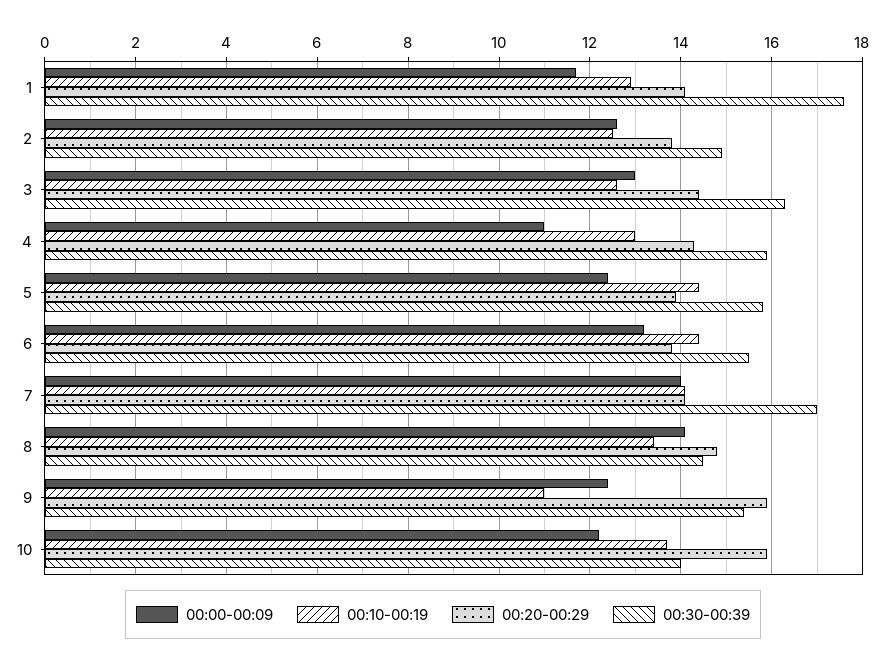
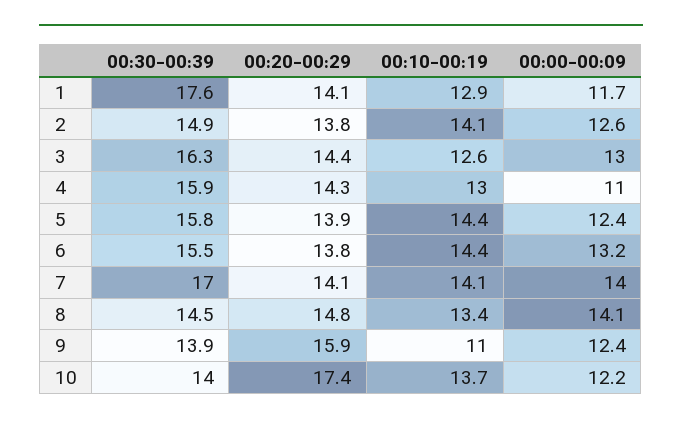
  {
    "00:00-00:09": {
      "1": 11.7,
      "2": 12.6,
      "3": 13,
      "4": 11,
      "5": 12.4,
      "6": 13.2,
      "7": 14,
      "8": 14.1,
      "9": 12.4,
      "10": 12.2
    },
    "00:10-00:19": {
      "1": 12.9,
-     "2": 12.5,
+     "2": 14.1,
      "3": 12.6,
      "4": 13,
      "5": 14.4,
      "6": 14.4,
      "7": 14.1,
      "8": 13.4,
      "9": 11,
      "10": 13.7
    },
    "00:20-00:29": {
      "1": 14.1,
      "2": 13.8,
      "3": 14.4,
      "4": 14.3,
      "5": 13.9,
      "6": 13.8,
      "7": 14.1,
      "8": 14.8,
      "9": 15.9,
-     "10": 16
+     "10": 17.4
    },
    "00:30-00:39": {
      "1": 17.6,
      "2": 14.9,
      "3": 16.3,
      "4": 15.9,
      "5": 15.8,
      "6": 15.5,
      "7": 17,
      "8": 14.5,
-     "9": 15.5,
+     "9": 13.9,
      "10": 14
    }
  }

